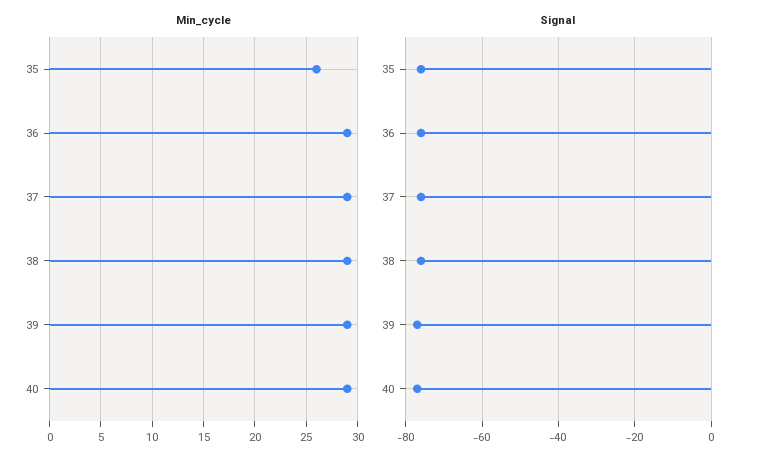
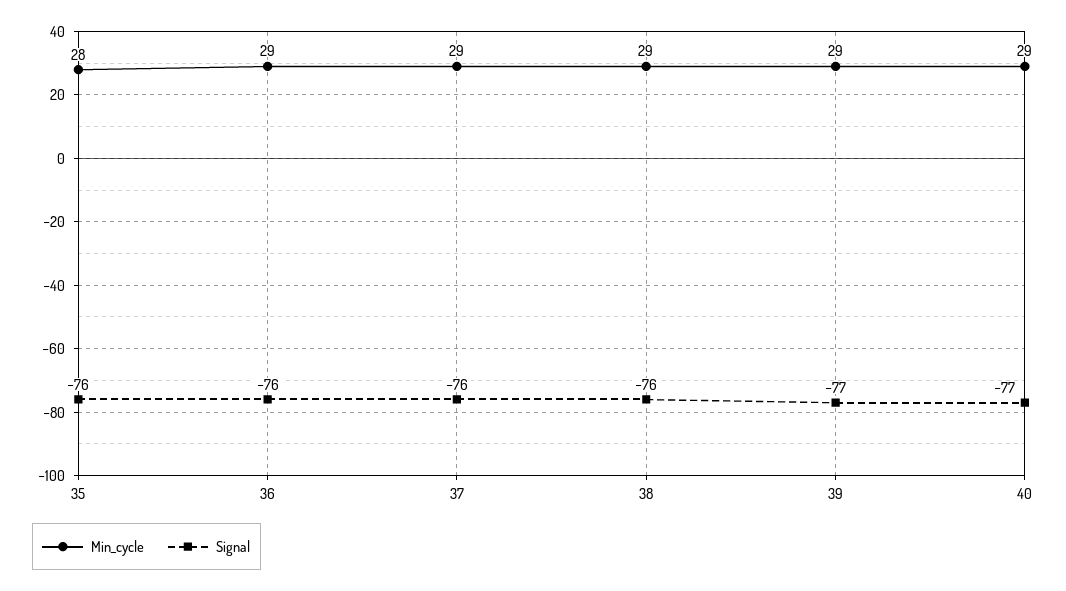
  {
    "Min_cycle": {
-     "35": 26,
+     "35": 28,
      "36": 29,
      "37": 29,
      "38": 29,
      "39": 29,
      "40": 29
    },
    "Signal": {
      "35": -76,
      "36": -76,
      "37": -76,
      "38": -76,
      "39": -77,
      "40": -77
    }
  }

